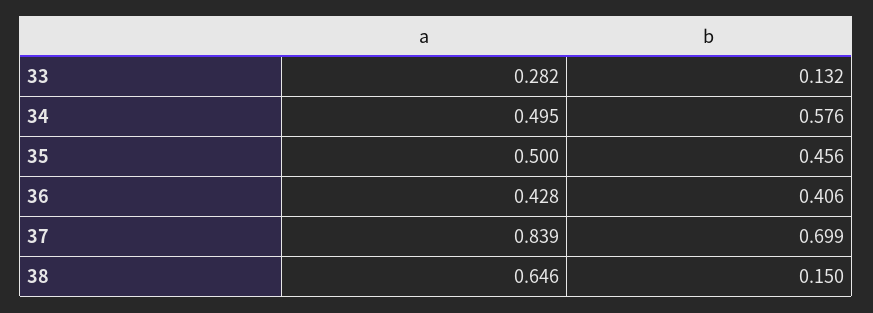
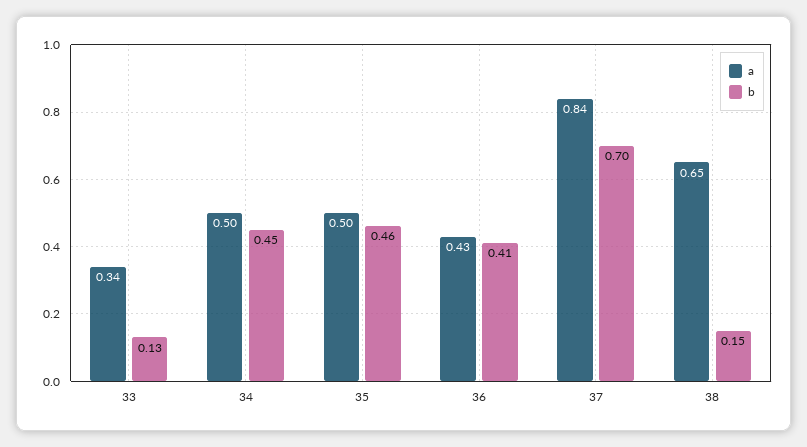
  {
    "a": {
-     "33": 0.282,
+     "33": 0.34,
      "34": 0.495,
      "35": 0.5,
      "36": 0.428,
      "37": 0.839,
      "38": 0.646
    },
    "b": {
      "33": 0.132,
-     "34": 0.576,
+     "34": 0.45,
      "35": 0.456,
      "36": 0.406,
      "37": 0.699,
      "38": 0.15
    }
  }

